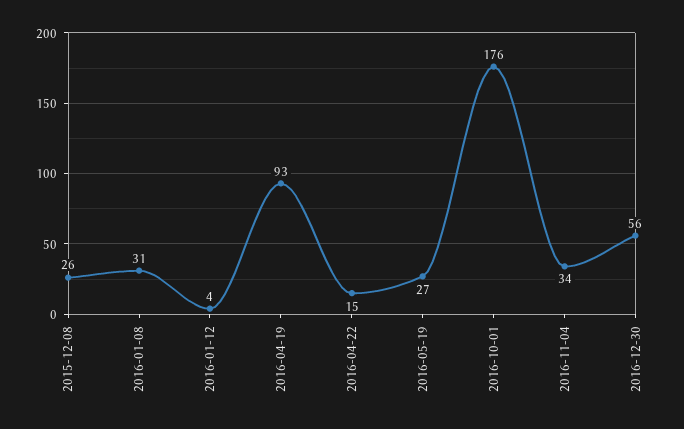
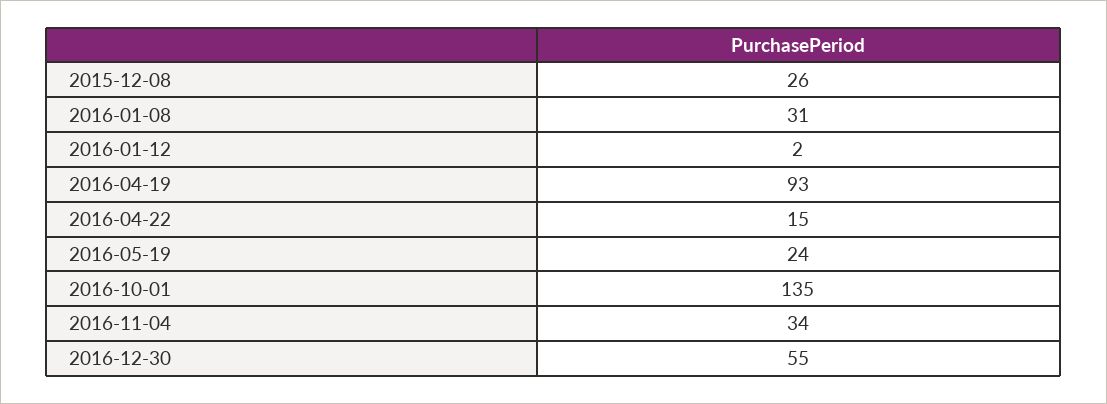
  {
    "2015-12-08": 26,
    "2016-01-08": 31,
-   "2016-01-12": 4,
+   "2016-01-12": 2,
    "2016-04-19": 93,
    "2016-04-22": 15,
-   "2016-05-19": 27,
+   "2016-05-19": 24,
-   "2016-10-01": 176,
+   "2016-10-01": 135,
    "2016-11-04": 34,
-   "2016-12-30": 56
+   "2016-12-30": 55
  }

